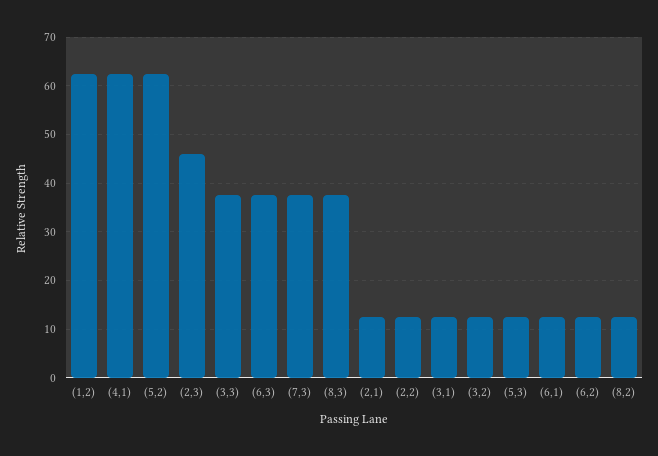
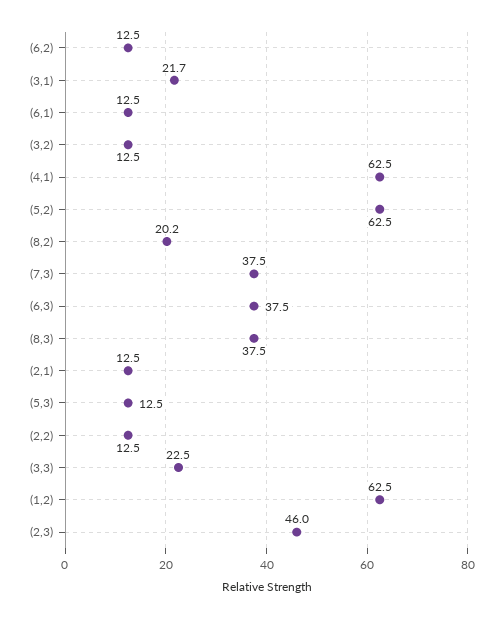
  {
    "(1,2)": 62.5,
    "(4,1)": 62.5,
    "(5,2)": 62.5,
    "(2,3)": 46,
-   "(3,3)": 38,
+   "(3,3)": 22.5,
    "(6,3)": 37.5,
    "(7,3)": 37.5,
    "(8,3)": 37.5,
    "(2,1)": 12.5,
    "(2,2)": 12.5,
-   "(3,1)": 12,
+   "(3,1)": 21.7,
    "(3,2)": 12.5,
    "(5,3)": 12.5,
    "(6,1)": 12.5,
    "(6,2)": 12.5,
-   "(8,2)": 12
+   "(8,2)": 20.2
  }

